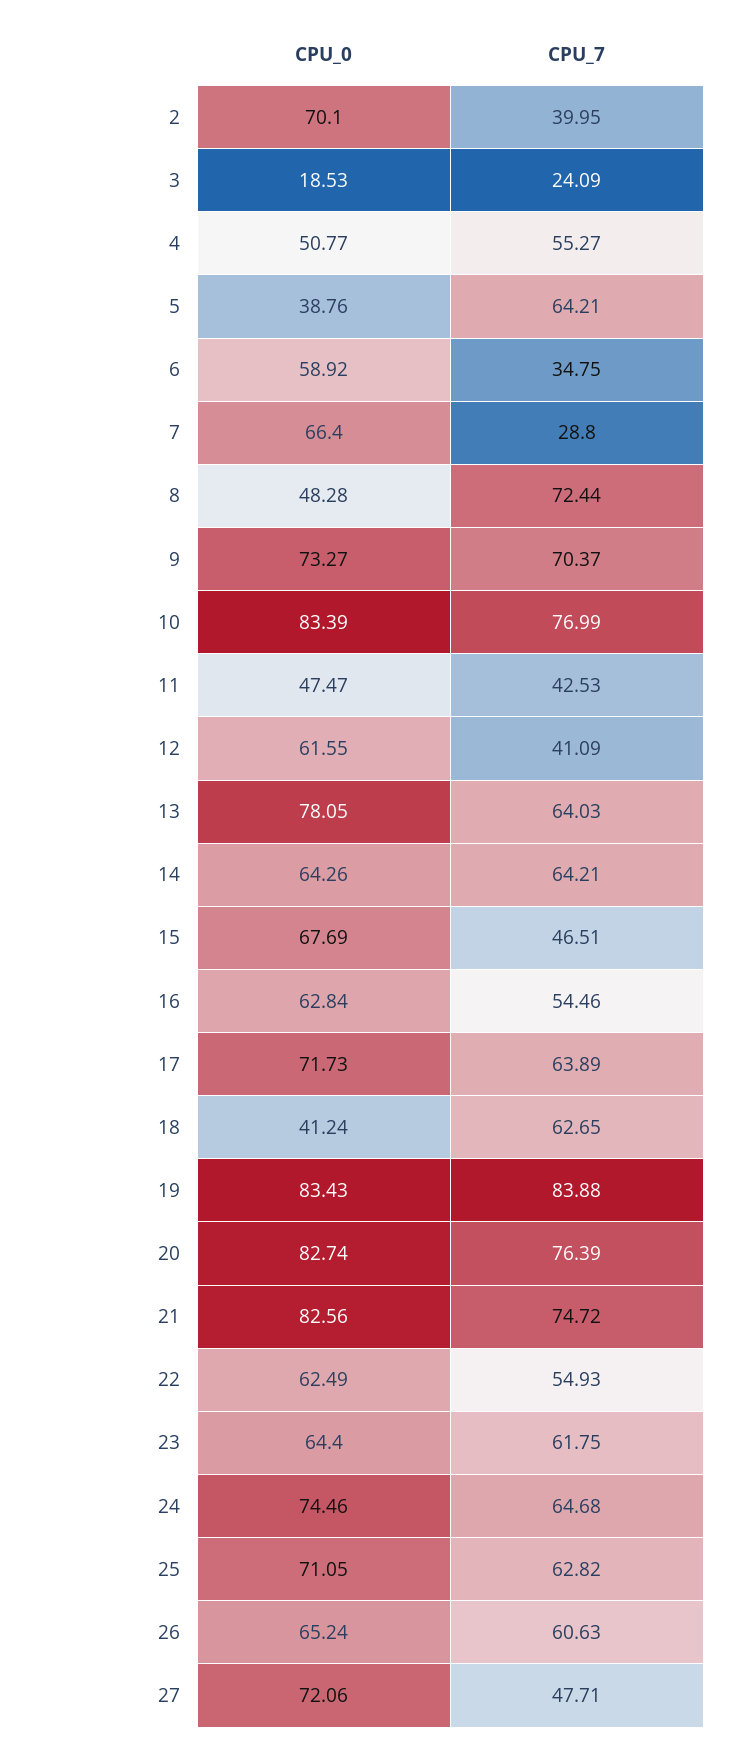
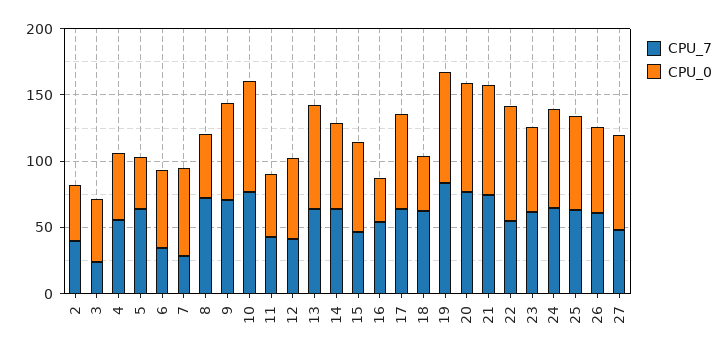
  {
    "CPU_0": {
-     "2": 70.1,
+     "2": 40,
-     "3": 18.53,
+     "3": 50,
      "4": 50.77,
      "5": 38.76,
      "6": 58.92,
      "7": 66.4,
      "8": 48.28,
      "9": 73.27,
      "10": 83.39,
      "11": 47.47,
      "12": 61.55,
      "13": 78.05,
      "14": 64.26,
      "15": 67.69,
-     "16": 62.84,
+     "16": 30,
      "17": 71.73,
      "18": 41.24,
      "19": 83.43,
      "20": 82.74,
      "21": 82.56,
-     "22": 62.49,
+     "22": 90,
      "23": 64.4,
      "24": 74.46,
      "25": 71.05,
      "26": 65.24,
      "27": 72.06
    },
    "CPU_7": {
      "2": 39.95,
      "3": 24.09,
      "4": 55.27,
      "5": 64.21,
      "6": 34.75,
      "7": 28.8,
      "8": 72.44,
      "9": 70.37,
      "10": 76.99,
      "11": 42.53,
      "12": 41.09,
      "13": 64.03,
      "14": 64.21,
      "15": 46.51,
      "16": 54.46,
      "17": 63.89,
      "18": 62.65,
      "19": 83.88,
      "20": 76.39,
      "21": 74.72,
      "22": 54.93,
      "23": 61.75,
      "24": 64.68,
      "25": 62.82,
      "26": 60.63,
      "27": 47.71
    }
  }

